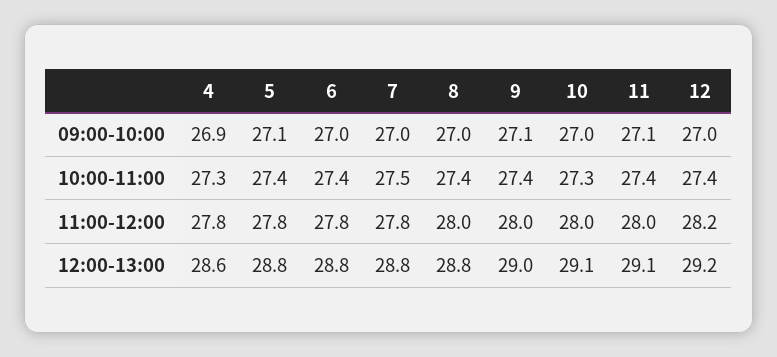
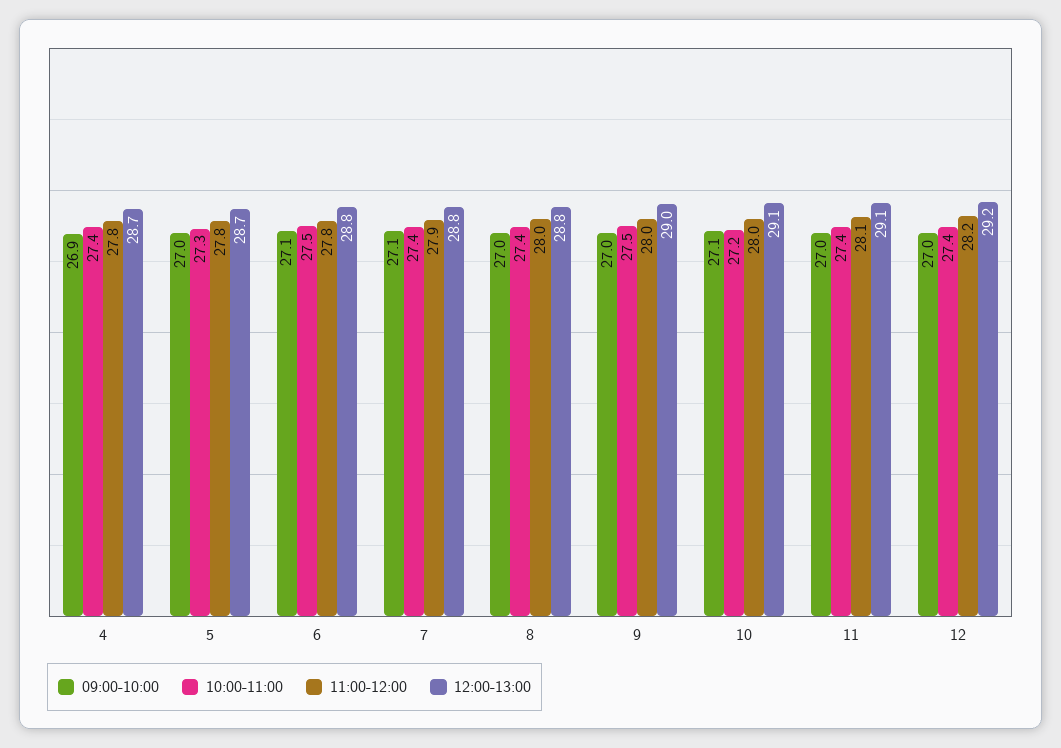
  {
    "09:00-10:00": {
      "4": 26.9,
-     "5": 27.1,
+     "5": 27,
-     "6": 27,
+     "6": 27.1,
-     "7": 27,
+     "7": 27.1,
      "8": 27,
-     "9": 27.1,
+     "9": 27,
-     "10": 27,
+     "10": 27.1,
-     "11": 27.1,
+     "11": 27,
      "12": 27
    },
    "10:00-11:00": {
-     "4": 27.3,
+     "4": 27.4,
-     "5": 27.4,
+     "5": 27.3,
-     "6": 27.4,
+     "6": 27.5,
-     "7": 27.5,
+     "7": 27.4,
      "8": 27.4,
-     "9": 27.4,
+     "9": 27.5,
-     "10": 27.3,
+     "10": 27.2,
      "11": 27.4,
      "12": 27.4
    },
    "11:00-12:00": {
      "4": 27.8,
      "5": 27.8,
      "6": 27.8,
-     "7": 27.8,
+     "7": 27.9,
      "8": 28,
      "9": 28,
      "10": 28,
-     "11": 28,
+     "11": 28.1,
      "12": 28.2
    },
    "12:00-13:00": {
-     "4": 28.6,
+     "4": 28.7,
-     "5": 28.8,
+     "5": 28.7,
      "6": 28.8,
      "7": 28.8,
      "8": 28.8,
      "9": 29,
      "10": 29.1,
      "11": 29.1,
      "12": 29.2
    }
  }

